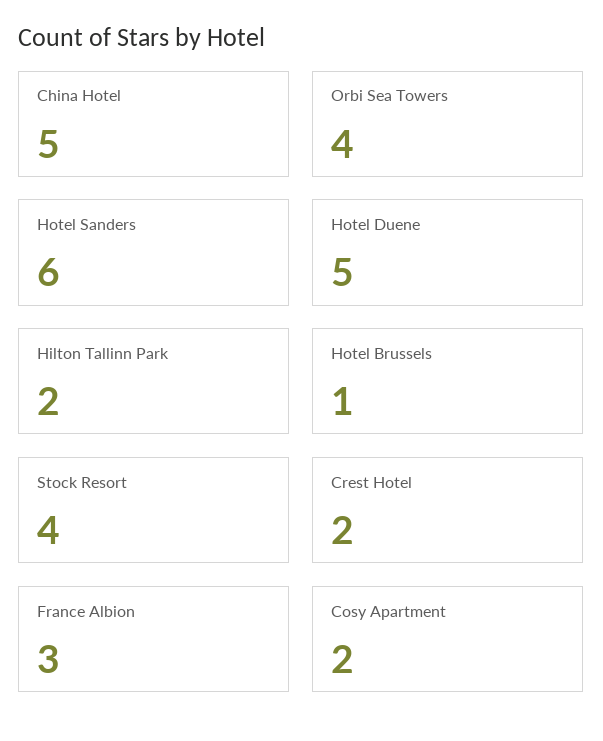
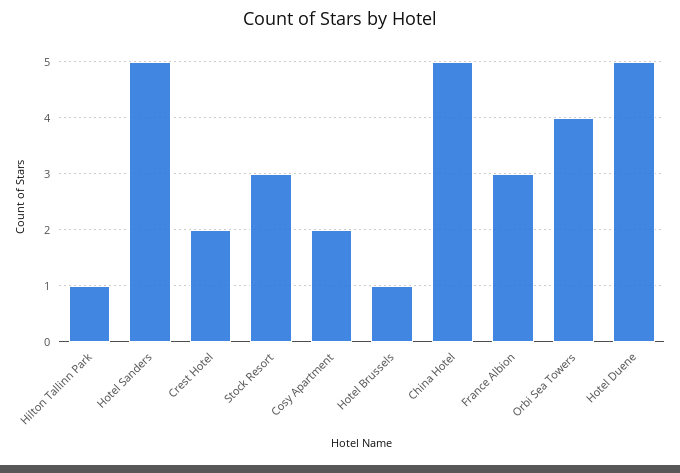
  {
    "China Hotel": 5,
    "Orbi Sea Towers": 4,
-   "Hotel Sanders": 6,
+   "Hotel Sanders": 5,
    "Hotel Duene": 5,
-   "Hilton Tallinn Park": 2,
+   "Hilton Tallinn Park": 1,
    "Hotel Brussels": 1,
-   "Stock Resort": 4,
+   "Stock Resort": 3,
    "Crest Hotel": 2,
    "France Albion": 3,
    "Cosy Apartment": 2
  }

